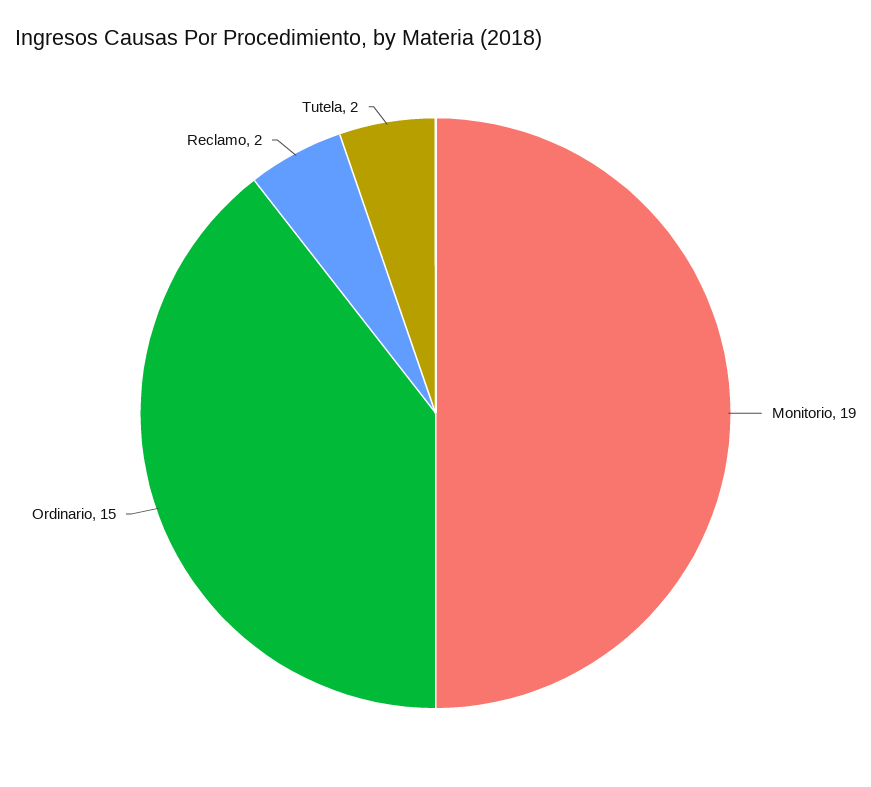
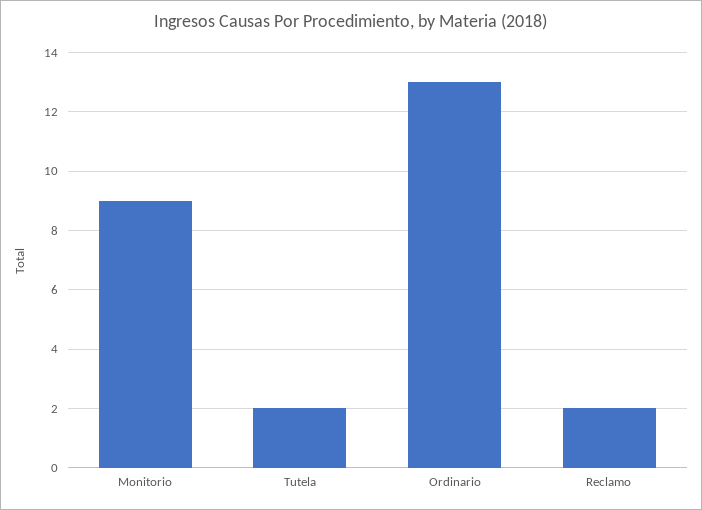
  {
-   "Monitorio": 19,
+   "Monitorio": 9,
-   "Ordinario": 15,
+   "Ordinario": 13,
    "Reclamo": 2,
    "Tutela": 2
  }

